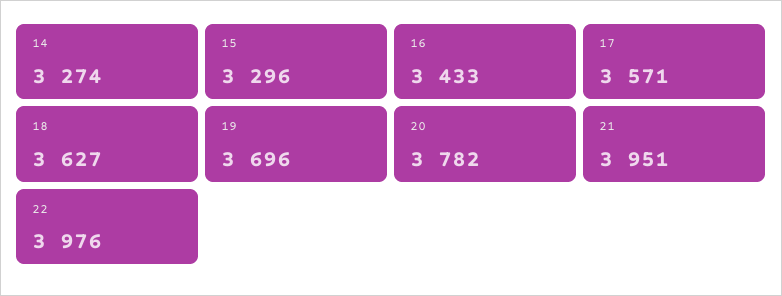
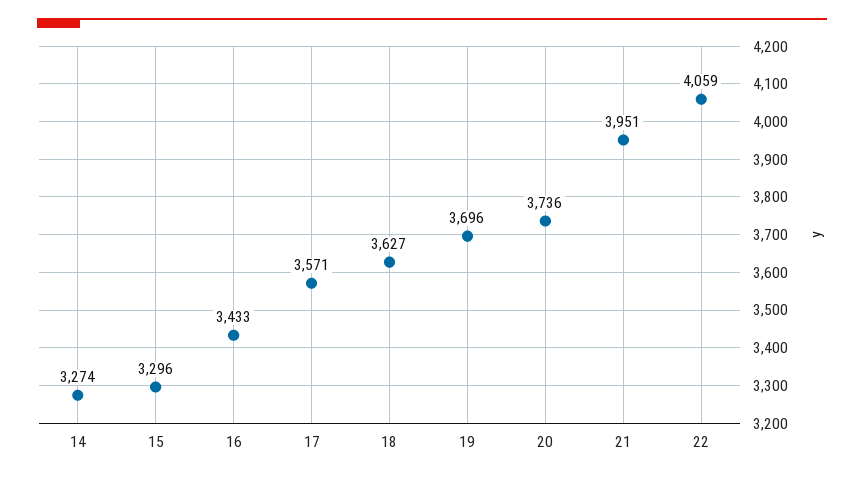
  {
    "14": 3274,
    "15": 3296,
    "16": 3433,
    "17": 3571,
    "18": 3627,
    "19": 3696,
-   "20": 3782,
+   "20": 3736,
    "21": 3951,
-   "22": 3976
+   "22": 4059
  }

